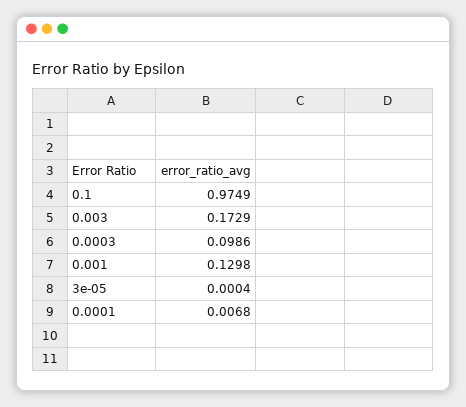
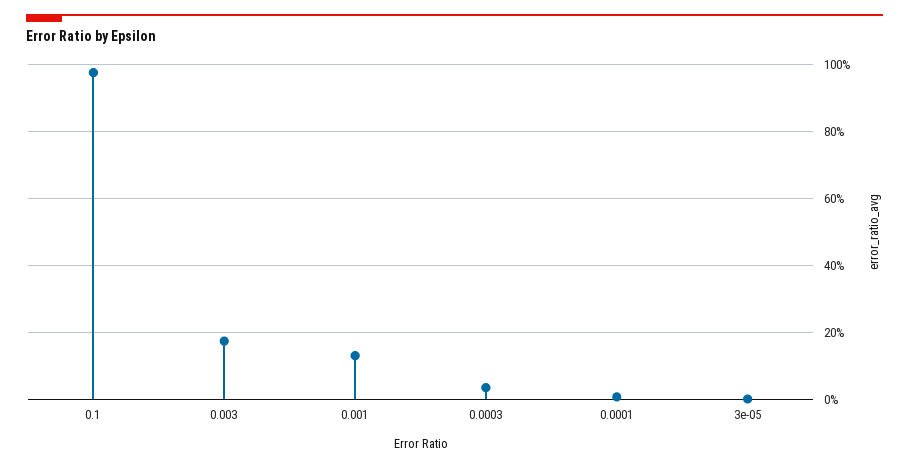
  {
    "0.1": 0.9749,
    "0.003": 0.1729,
-   "0.0003": 0.0986,
+   "0.0003": 0.04,
    "0.001": 0.1298,
    "3e-05": 0.0004,
    "0.0001": 0.0068
  }

